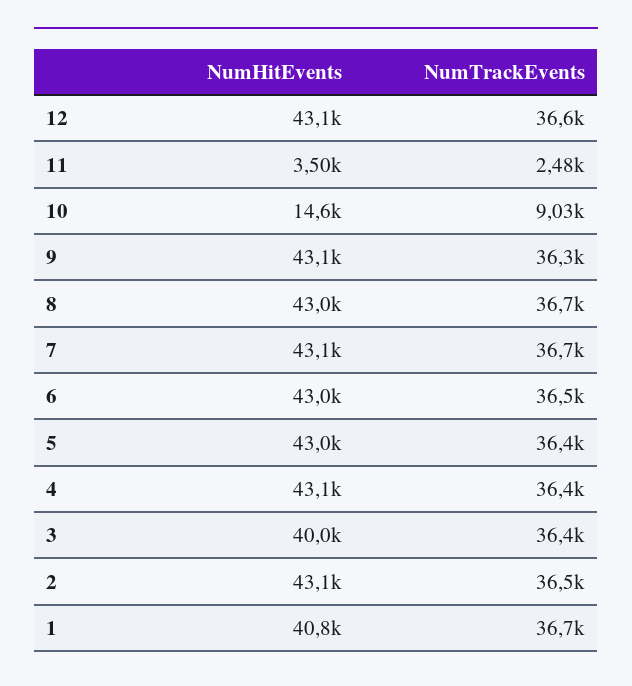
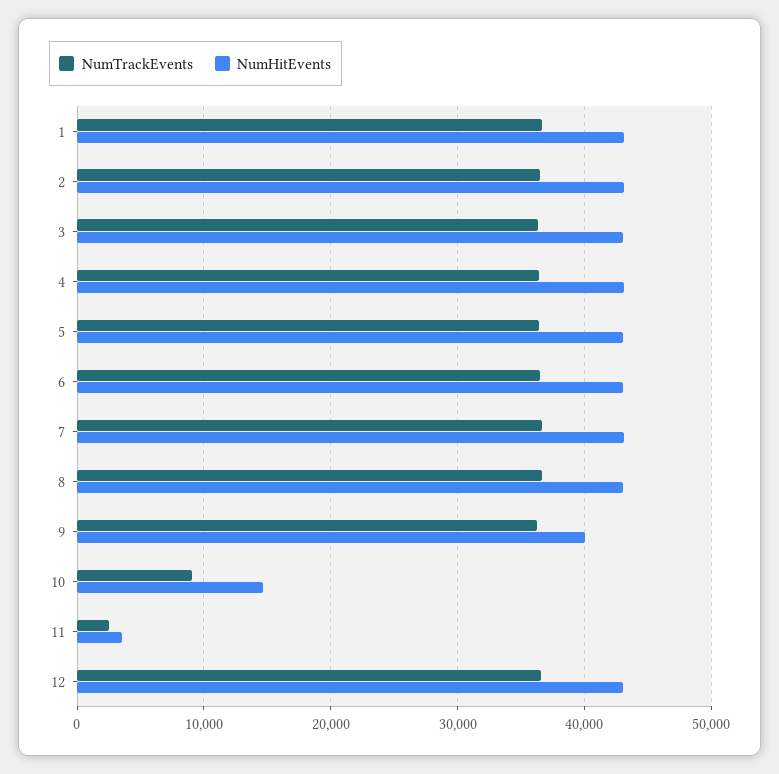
  {
    "NumHitEvents": {
      "12": 43100,
      "11": 3500,
      "10": 14600,
-     "9": 43100,
+     "9": 40000,
      "8": 43000,
      "7": 43100,
      "6": 43000,
      "5": 43000,
      "4": 43100,
-     "3": 40000,
+     "3": 43000,
      "2": 43100,
-     "1": 40800
+     "1": 43000
    },
    "NumTrackEvents": {
      "12": 36600,
      "11": 2480,
      "10": 9030,
      "9": 36300,
      "8": 36700,
      "7": 36700,
      "6": 36500,
      "5": 36400,
      "4": 36400,
      "3": 36400,
      "2": 36500,
      "1": 36700
    }
  }

